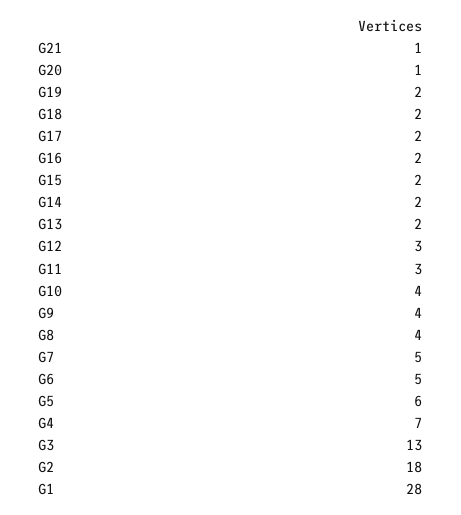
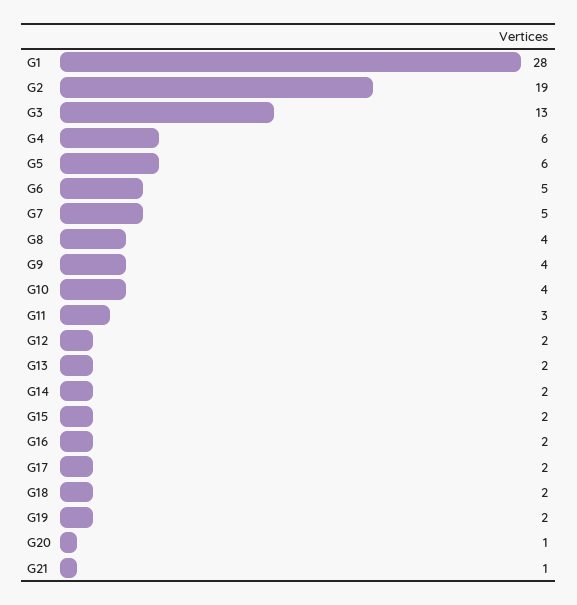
  {
    "G21": 1,
    "G20": 1,
    "G19": 2,
    "G18": 2,
    "G17": 2,
    "G16": 2,
    "G15": 2,
    "G14": 2,
    "G13": 2,
-   "G12": 3,
+   "G12": 2,
    "G11": 3,
    "G10": 4,
    "G9": 4,
    "G8": 4,
    "G7": 5,
    "G6": 5,
    "G5": 6,
-   "G4": 7,
+   "G4": 6,
    "G3": 13,
-   "G2": 18,
+   "G2": 19,
    "G1": 28
  }

